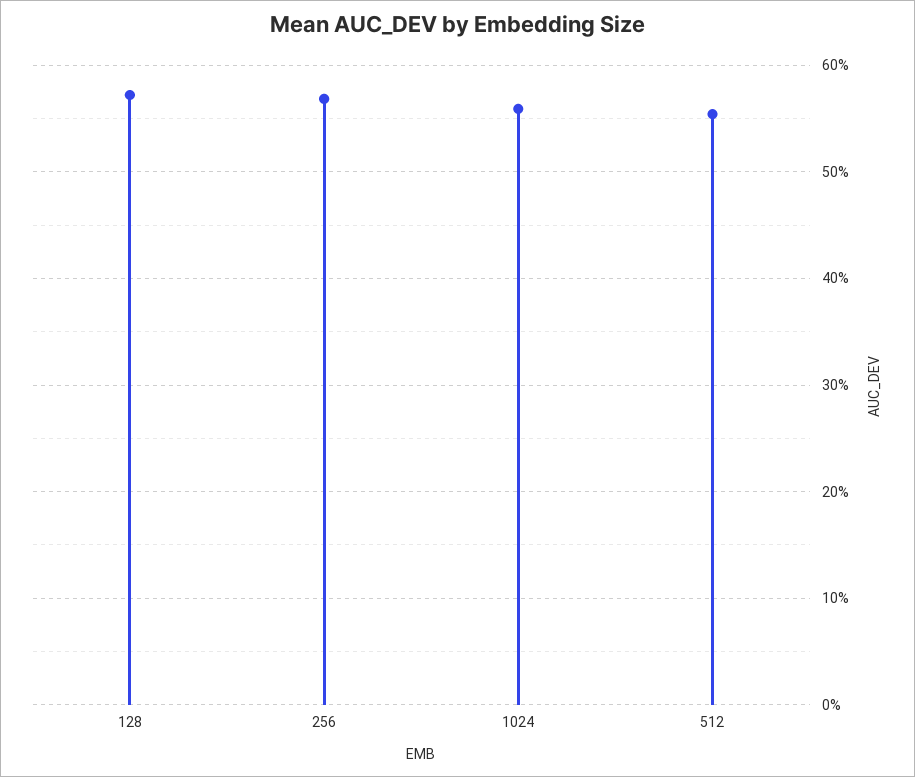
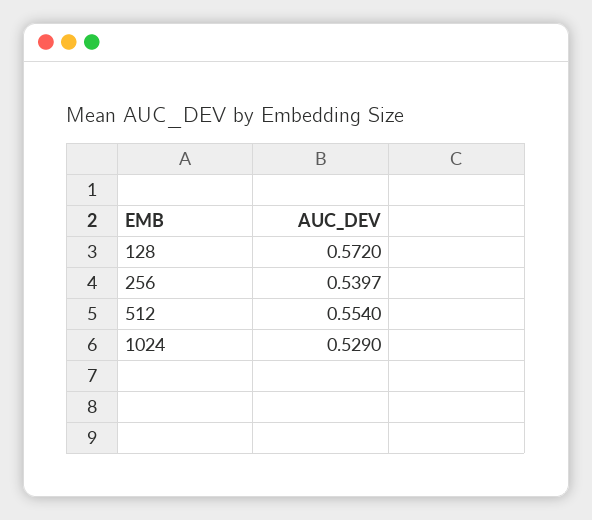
  {
    "128": 0.572,
-   "256": 0.57,
+   "256": 0.5397,
-   "1024": 0.56,
+   "1024": 0.529,
    "512": 0.554
  }

